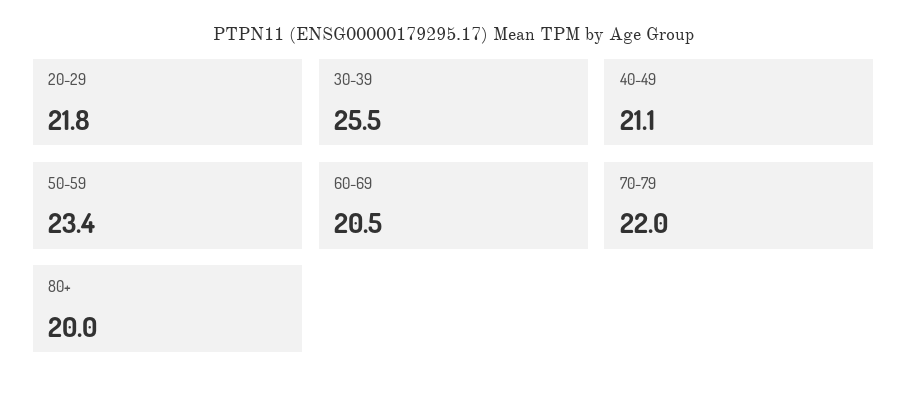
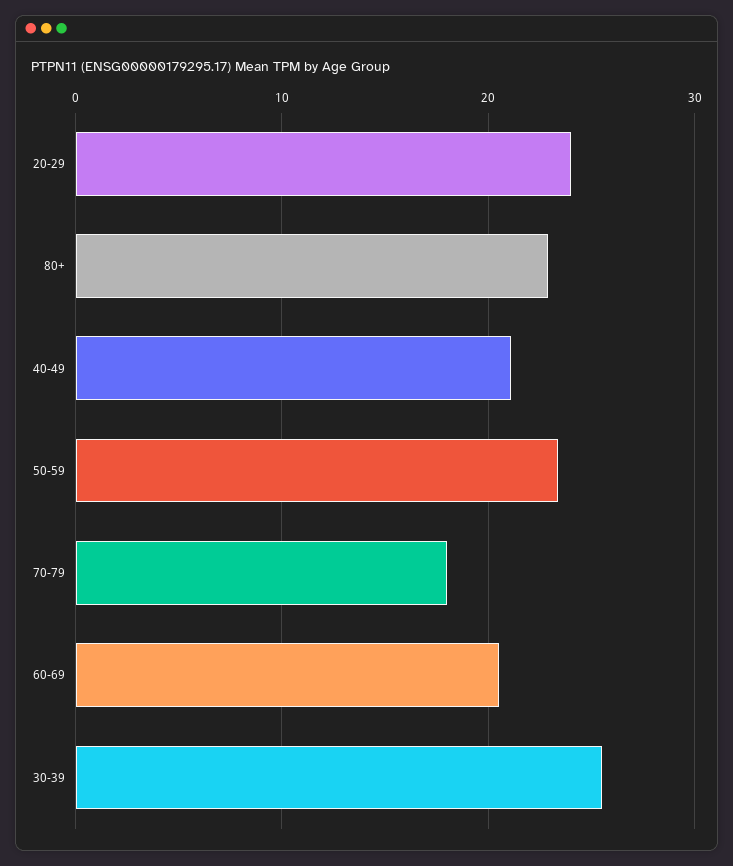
  {
-   "20-29": 21.8,
+   "20-29": 24,
    "30-39": 25.5,
    "40-49": 21.1,
    "50-59": 23.4,
    "60-69": 20.5,
-   "70-79": 22,
+   "70-79": 18,
-   "80+": 20
+   "80+": 23
  }

